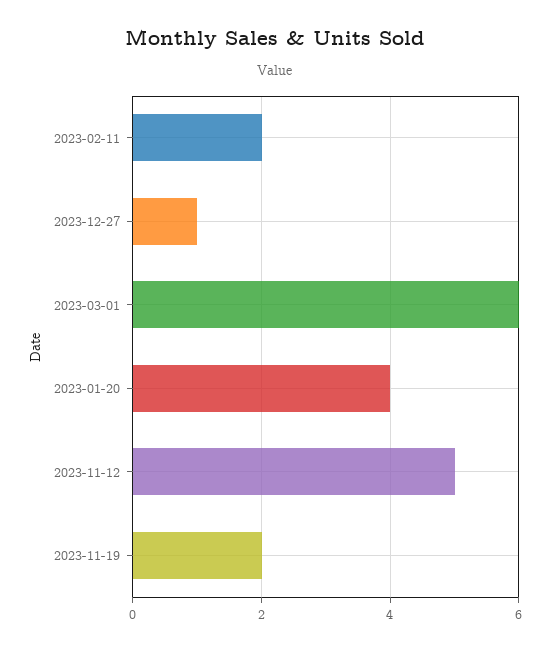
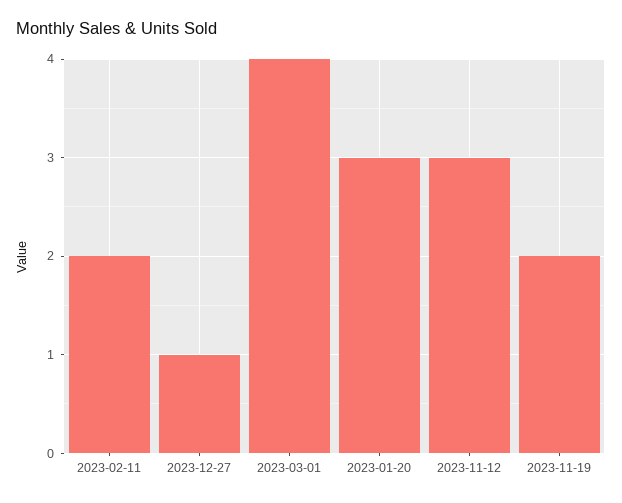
  {
    "2023-02-11": 2,
    "2023-12-27": 1,
-   "2023-03-01": 6,
+   "2023-03-01": 4,
-   "2023-01-20": 4,
+   "2023-01-20": 3,
-   "2023-11-12": 5,
+   "2023-11-12": 3,
    "2023-11-19": 2
  }

